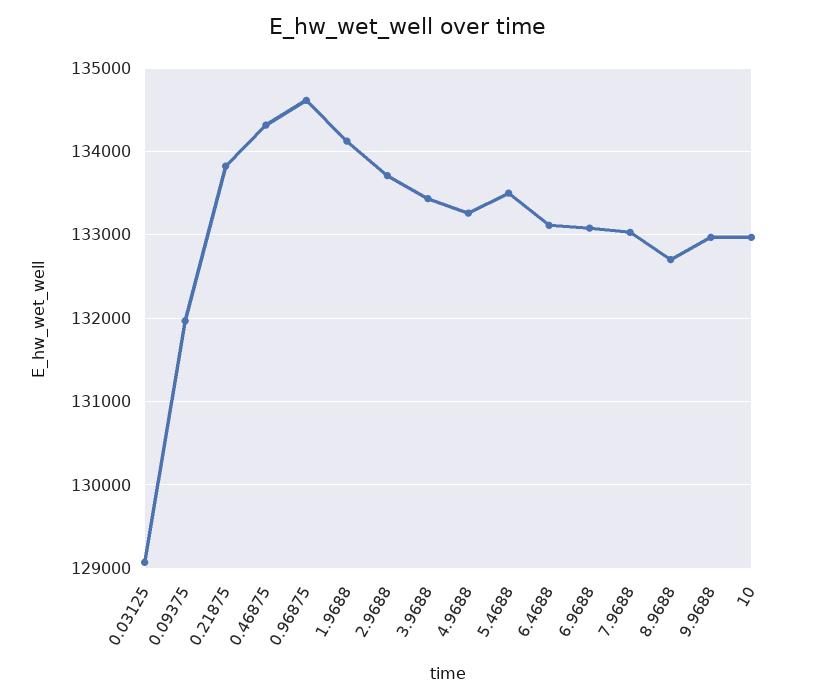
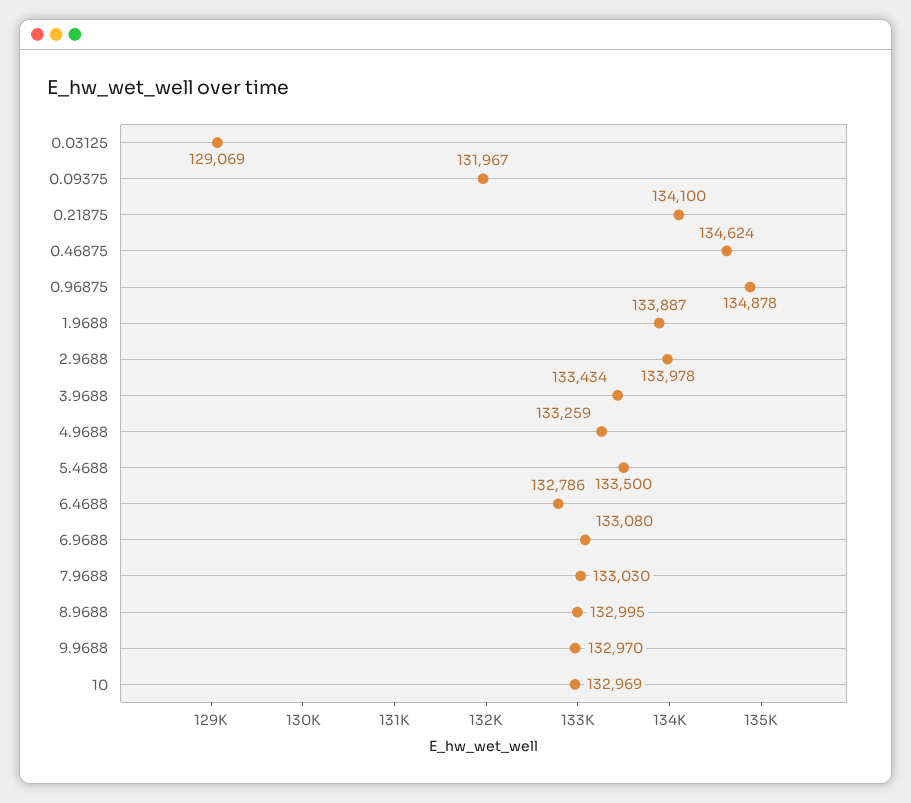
  {
    "0.03125": 129069,
    "0.09375": 131967,
-   "0.21875": 133800,
+   "0.21875": 134100,
-   "0.46875": 134300,
+   "0.46875": 134624,
-   "0.96875": 134600,
+   "0.96875": 134878,
-   "1.9688": 134100,
+   "1.9688": 133887,
-   "2.9688": 133700,
+   "2.9688": 133978,
    "3.9688": 133434,
    "4.9688": 133259,
    "5.4688": 133500,
-   "6.4688": 133100,
+   "6.4688": 132786,
    "6.9688": 133080,
    "7.9688": 133030,
-   "8.9688": 132700,
+   "8.9688": 132995,
    "9.9688": 132970,
    "10": 132969
  }

